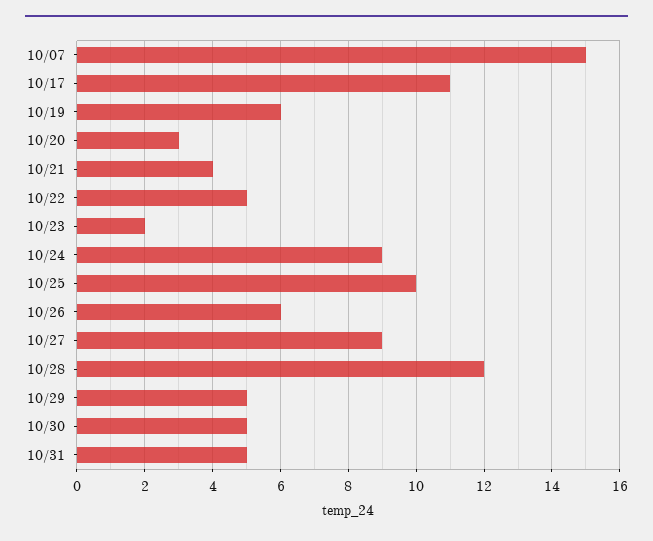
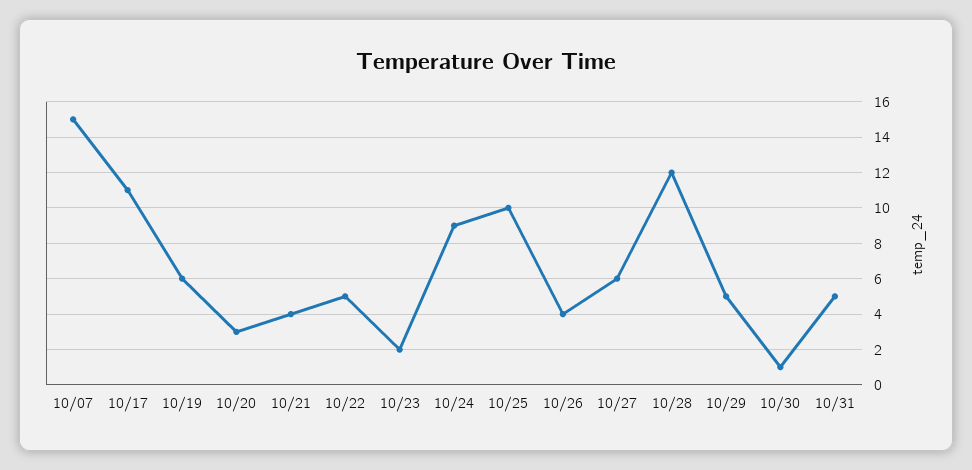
  {
    "10/07": 15,
    "10/17": 11,
    "10/19": 6,
    "10/20": 3,
    "10/21": 4,
    "10/22": 5,
    "10/23": 2,
    "10/24": 9,
    "10/25": 10,
-   "10/26": 6,
+   "10/26": 4,
-   "10/27": 9,
+   "10/27": 6,
    "10/28": 12,
    "10/29": 5,
-   "10/30": 5,
+   "10/30": 1,
    "10/31": 5
  }

